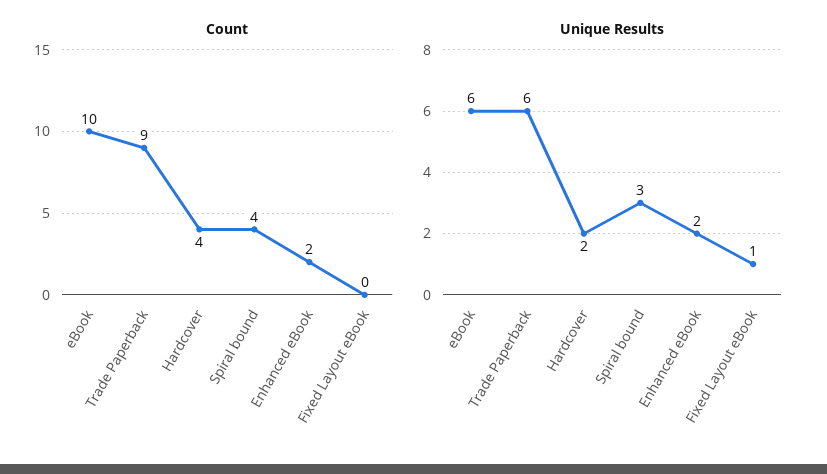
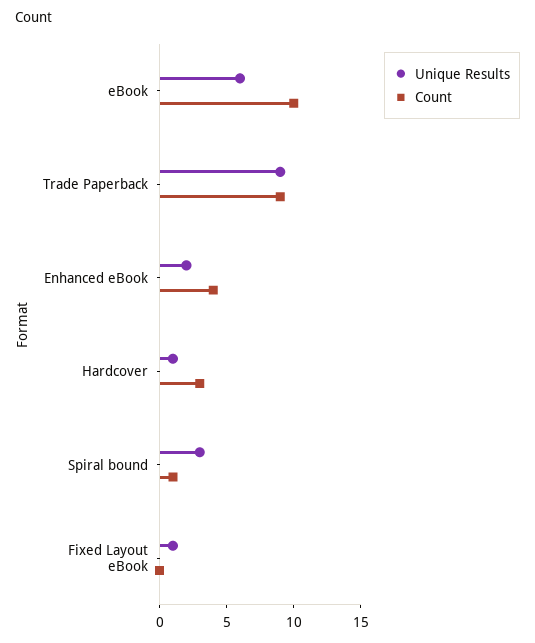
  {
    "Count": {
      "eBook": 10,
      "Trade Paperback": 9,
-     "Hardcover": 4,
+     "Hardcover": 3,
-     "Spiral bound": 4,
+     "Spiral bound": 1,
-     "Enhanced eBook": 2,
+     "Enhanced eBook": 4,
      "Fixed Layout eBook": 0
    },
    "Unique Results": {
      "eBook": 6,
-     "Trade Paperback": 6,
+     "Trade Paperback": 9,
-     "Hardcover": 2,
+     "Hardcover": 1,
      "Spiral bound": 3,
      "Enhanced eBook": 2,
      "Fixed Layout eBook": 1
    }
  }

